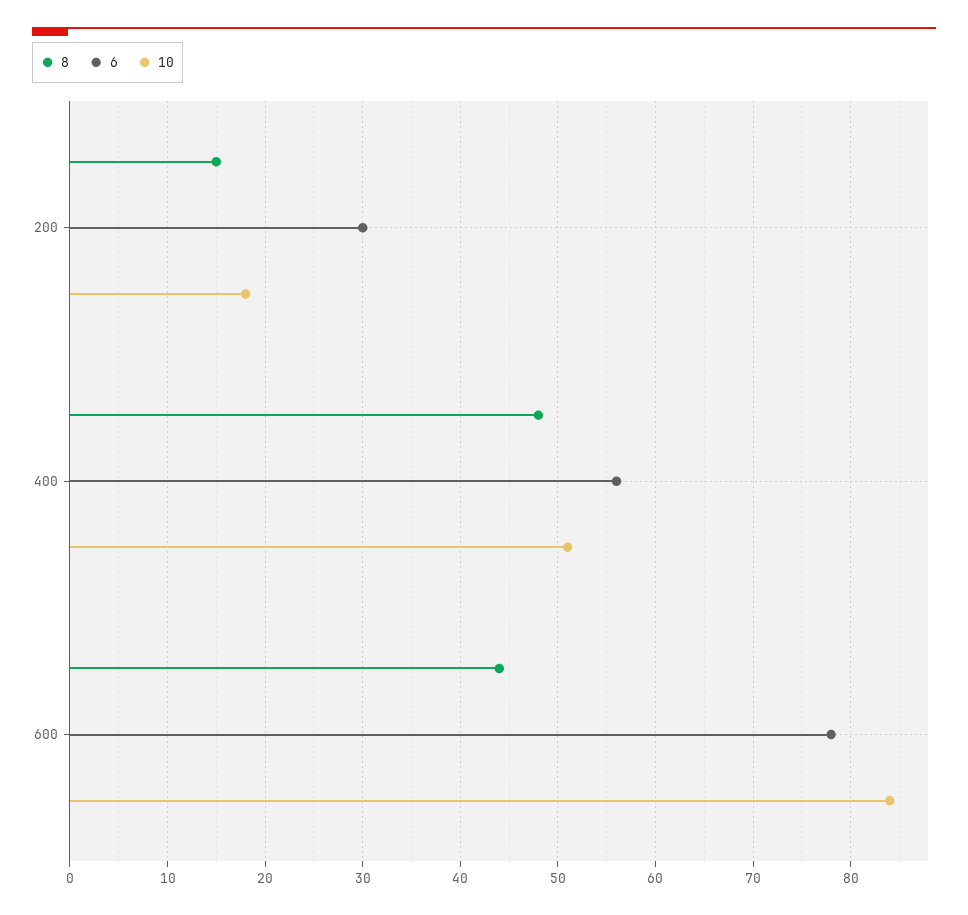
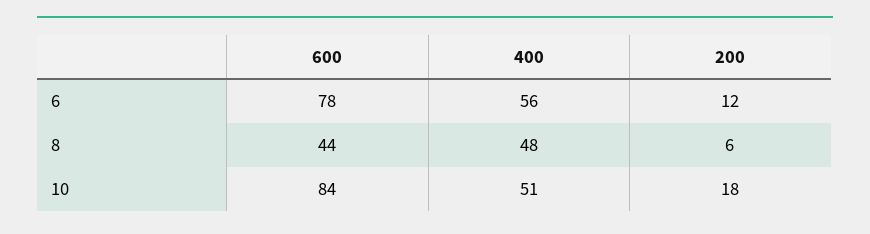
  {
    "8": {
-     "200": 15,
+     "200": 6,
      "400": 48,
      "600": 44
    },
    "6": {
-     "200": 30,
+     "200": 12,
      "400": 56,
      "600": 78
    },
    "10": {
      "200": 18,
      "400": 51,
      "600": 84
    }
  }

